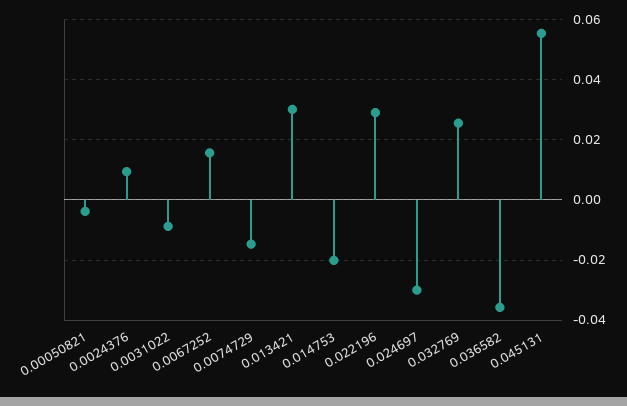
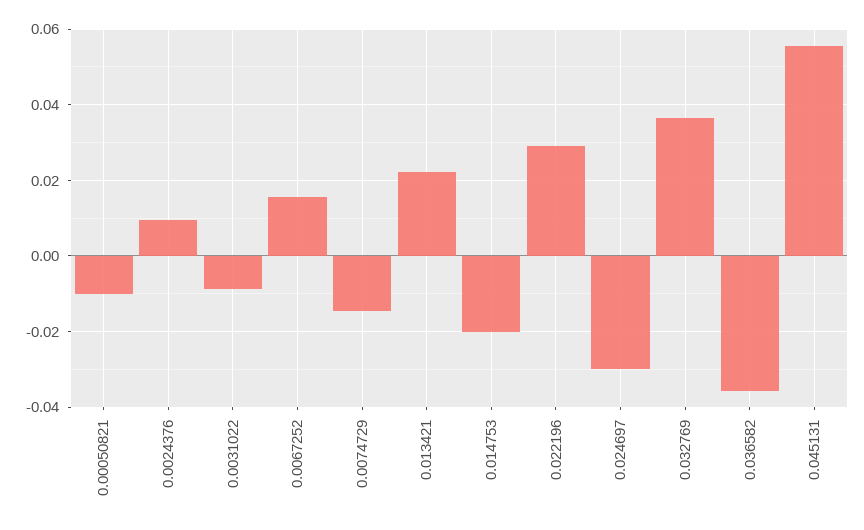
  {
-   "0.00050821": -0.004,
+   "0.00050821": -0.01,
    "0.0024376": 0.01,
    "0.0031022": -0.008,
    "0.0067252": 0.016,
    "0.0074729": -0.014,
-   "0.013421": 0.03,
+   "0.013421": 0.022,
    "0.014753": -0.02,
    "0.022196": 0.03,
    "0.024697": -0.03,
-   "0.032769": 0.026,
+   "0.032769": 0.036,
    "0.036582": -0.036,
    "0.045131": 0.056
  }

